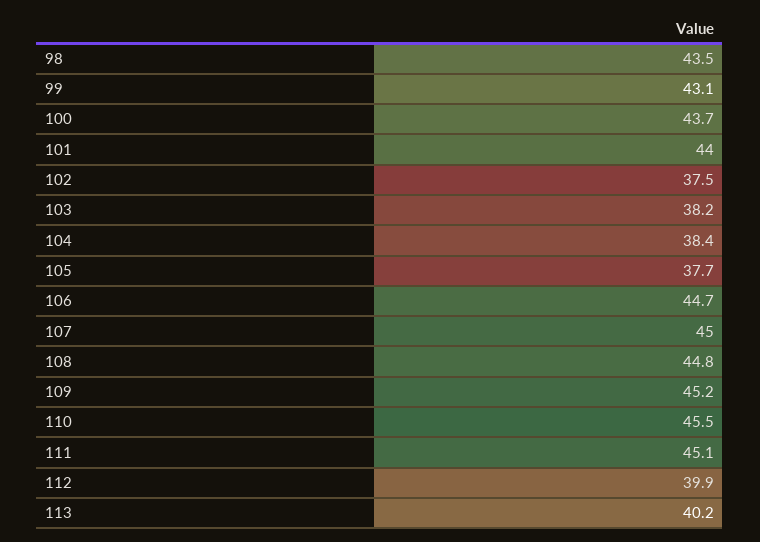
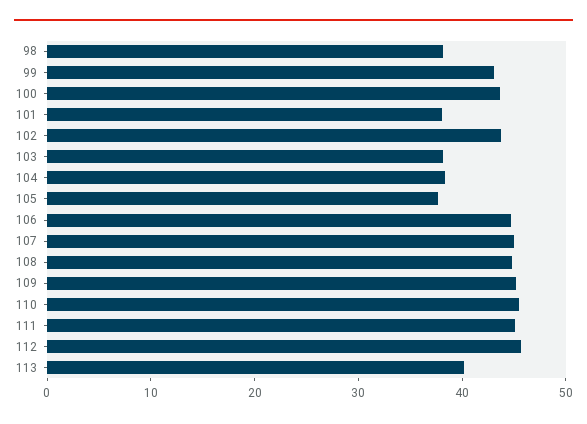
  {
-   "98": 43.5,
+   "98": 38,
    "99": 43.1,
    "100": 43.7,
-   "101": 44,
+   "101": 38,
-   "102": 37.5,
+   "102": 44,
    "103": 38.2,
    "104": 38.4,
    "105": 37.7,
    "106": 44.7,
    "107": 45,
    "108": 44.8,
    "109": 45.2,
    "110": 45.5,
    "111": 45.1,
-   "112": 39.9,
+   "112": 46,
    "113": 40.2
  }

